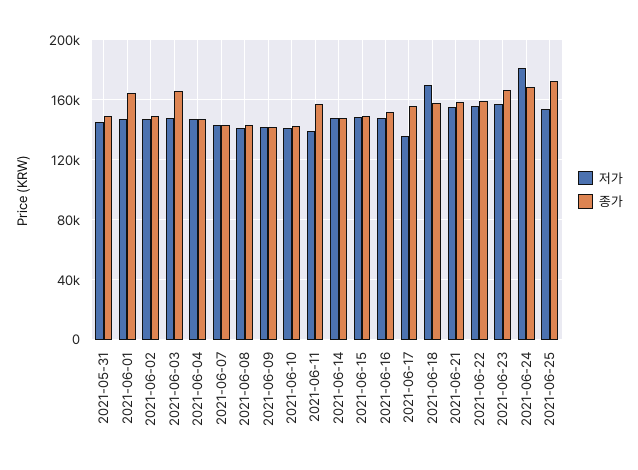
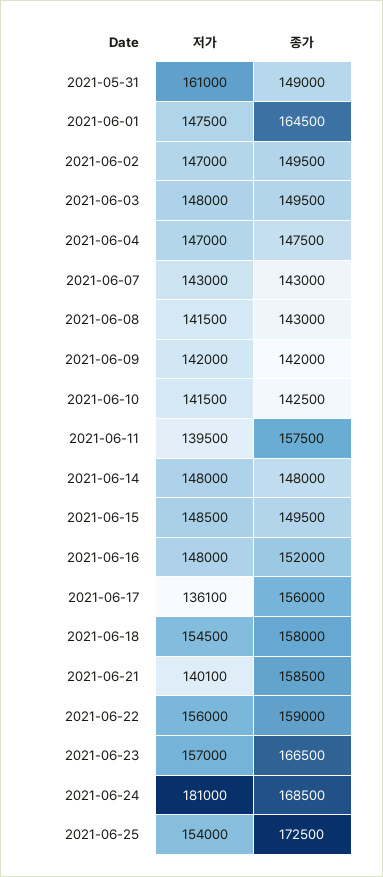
  {
    "저가": {
-     "2021-05-31": 145000,
+     "2021-05-31": 161000,
      "2021-06-01": 147500,
      "2021-06-02": 147000,
      "2021-06-03": 148000,
      "2021-06-04": 147000,
      "2021-06-07": 143000,
      "2021-06-08": 141500,
      "2021-06-09": 142000,
      "2021-06-10": 141500,
      "2021-06-11": 139500,
      "2021-06-14": 148000,
      "2021-06-15": 148500,
      "2021-06-16": 148000,
      "2021-06-17": 136100,
-     "2021-06-18": 170000,
+     "2021-06-18": 154500,
-     "2021-06-21": 155000,
+     "2021-06-21": 140100,
      "2021-06-22": 156000,
      "2021-06-23": 157000,
      "2021-06-24": 181000,
      "2021-06-25": 154000
    },
    "종가": {
      "2021-05-31": 149000,
      "2021-06-01": 164500,
      "2021-06-02": 149500,
-     "2021-06-03": 165000,
+     "2021-06-03": 149500,
      "2021-06-04": 147500,
      "2021-06-07": 143000,
      "2021-06-08": 143000,
      "2021-06-09": 142000,
      "2021-06-10": 142500,
      "2021-06-11": 157500,
      "2021-06-14": 148000,
      "2021-06-15": 149500,
      "2021-06-16": 152000,
      "2021-06-17": 156000,
      "2021-06-18": 158000,
      "2021-06-21": 158500,
      "2021-06-22": 159000,
      "2021-06-23": 166500,
      "2021-06-24": 168500,
      "2021-06-25": 172500
    }
  }

